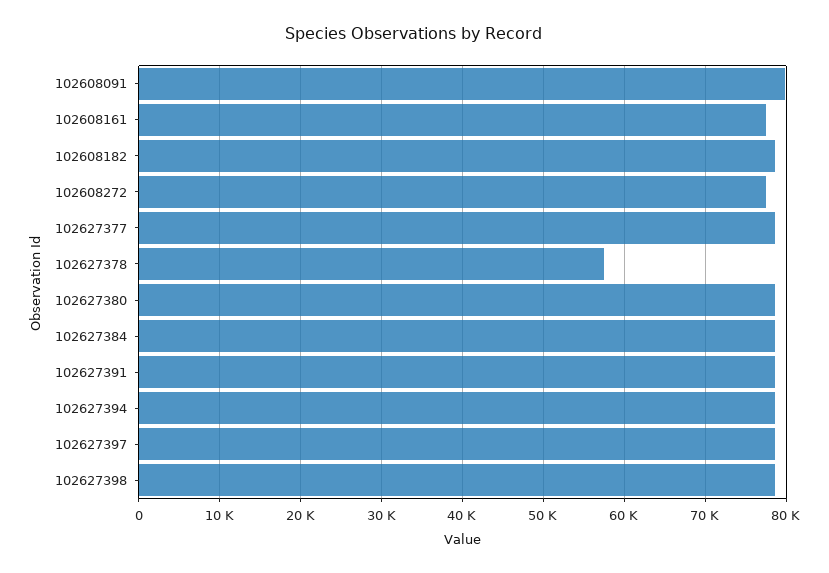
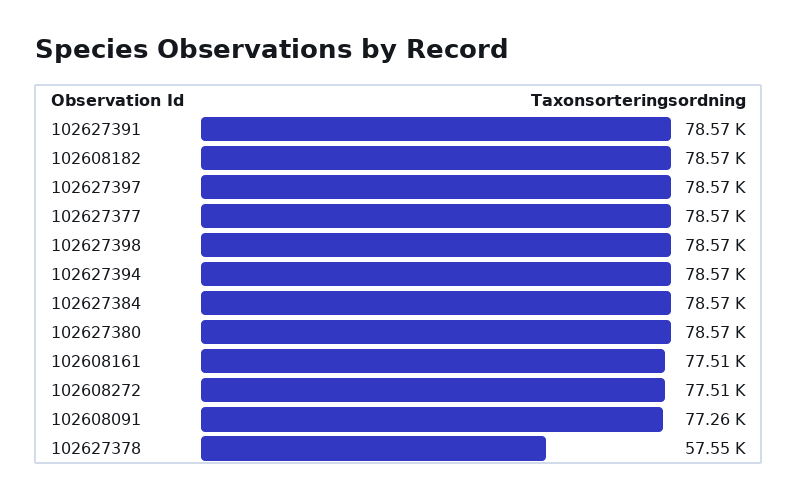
  {
-   "102608091": 80000,
+   "102608091": 77260,
    "102608161": 77510,
    "102608182": 78570,
    "102608272": 77510,
    "102627377": 78570,
    "102627378": 57550,
    "102627380": 78570,
    "102627384": 78570,
    "102627391": 78570,
    "102627394": 78570,
    "102627397": 78570,
    "102627398": 78570
  }

